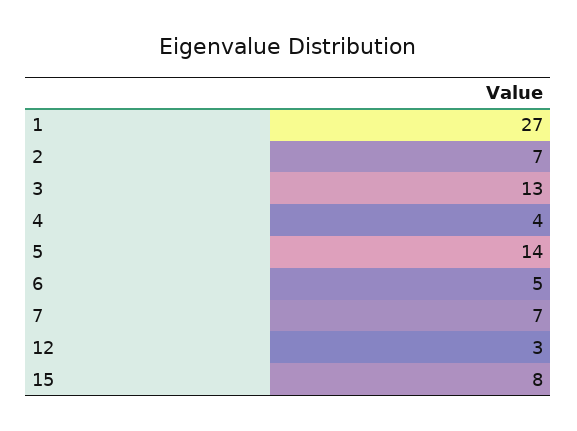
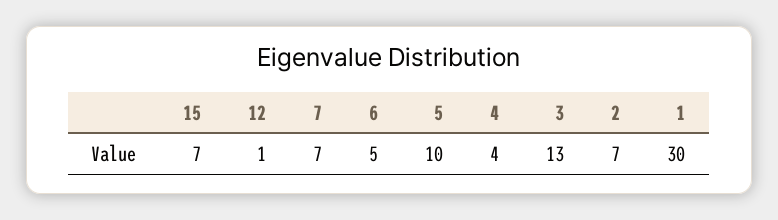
  {
-   "1": 27,
+   "1": 30,
    "2": 7,
    "3": 13,
    "4": 4,
-   "5": 14,
+   "5": 10,
    "6": 5,
    "7": 7,
-   "12": 3,
+   "12": 1,
-   "15": 8
+   "15": 7
  }

